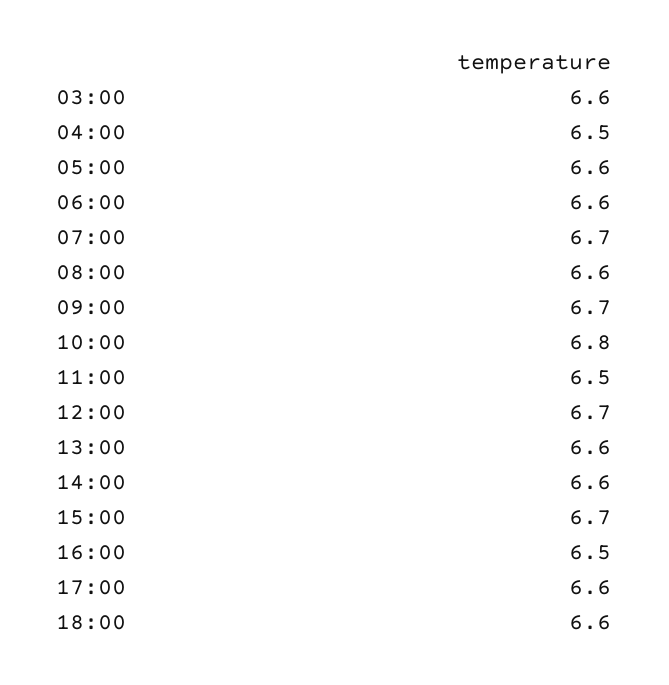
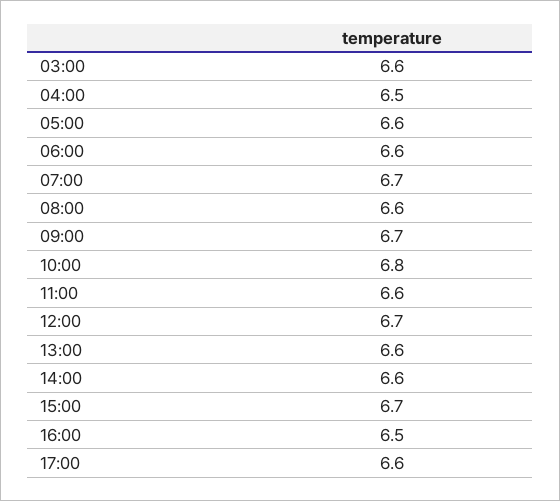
  {
    "03:00": 6.6,
    "04:00": 6.5,
    "05:00": 6.6,
    "06:00": 6.6,
    "07:00": 6.7,
    "08:00": 6.6,
    "09:00": 6.7,
    "10:00": 6.8,
-   "11:00": 6.5,
+   "11:00": 6.6,
    "12:00": 6.7,
    "13:00": 6.6,
    "14:00": 6.6,
    "15:00": 6.7,
    "16:00": 6.5,
-   "17:00": 6.6,
+   "17:00": 6.6
-   "18:00": 6.6
  }

